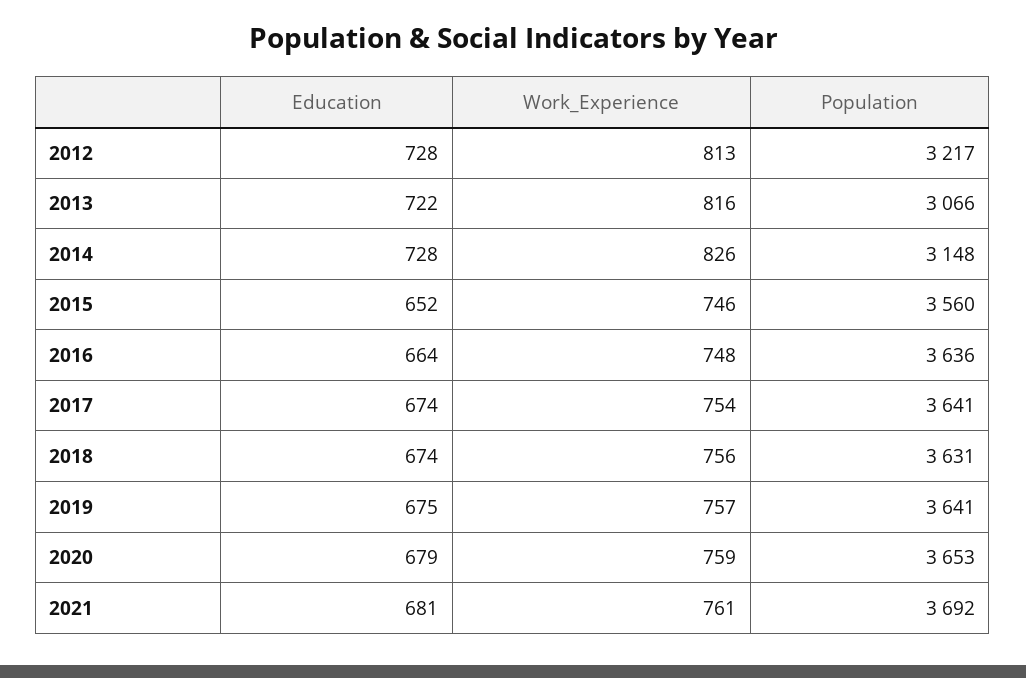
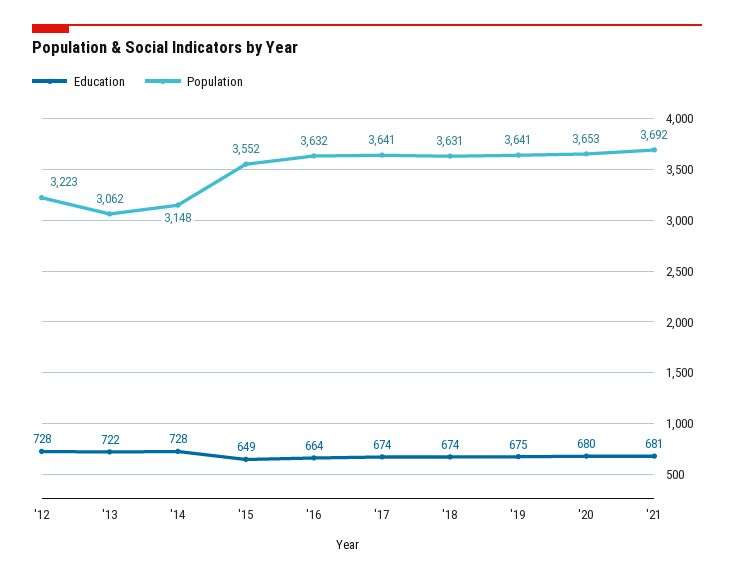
  {
    "Education": {
      "2012": 728,
      "2013": 722,
      "2014": 728,
-     "2015": 652,
+     "2015": 649,
      "2016": 664,
      "2017": 674,
      "2018": 674,
      "2019": 675,
-     "2020": 679,
+     "2020": 680,
      "2021": 681
    },
-   "Work_Experience": {
-     "2012": 813,
-     "2013": 816,
-     "2014": 826,
-     "2015": 746,
-     "2016": 748,
-     "2017": 754,
-     "2018": 756,
-     "2019": 757,
-     "2020": 759,
-     "2021": 761
-   },
    "Population": {
-     "2012": 3217,
+     "2012": 3223,
-     "2013": 3066,
+     "2013": 3062,
      "2014": 3148,
-     "2015": 3560,
+     "2015": 3552,
-     "2016": 3636,
+     "2016": 3632,
      "2017": 3641,
      "2018": 3631,
      "2019": 3641,
      "2020": 3653,
      "2021": 3692
    }
  }

